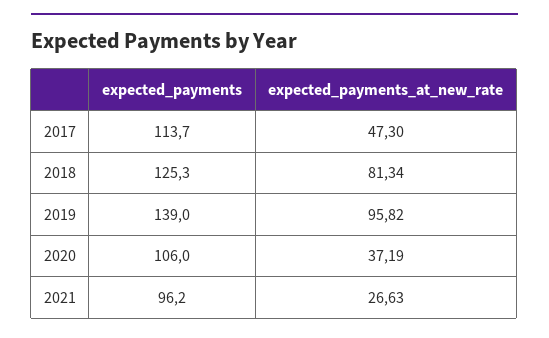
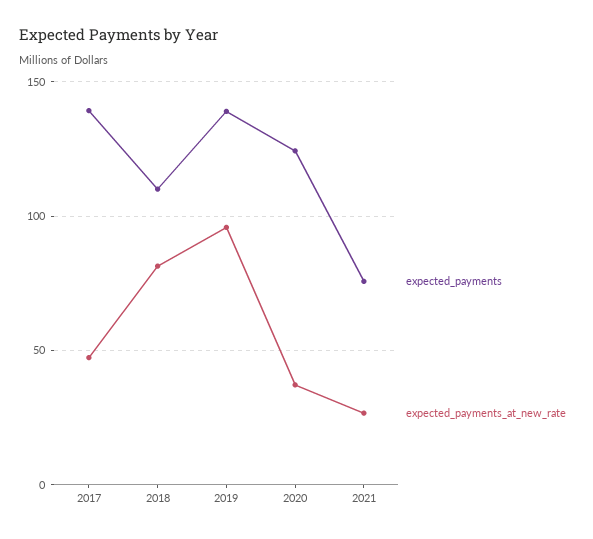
  {
    "expected_payments": {
-     "2017": 113.7,
+     "2017": 140,
-     "2018": 125.3,
+     "2018": 110,
      "2019": 139,
-     "2020": 106,
+     "2020": 125,
-     "2021": 96.2
+     "2021": 75
    },
    "expected_payments_at_new_rate": {
      "2017": 47.3,
      "2018": 81.34,
      "2019": 95.82,
      "2020": 37.19,
      "2021": 26.63
    }
  }

